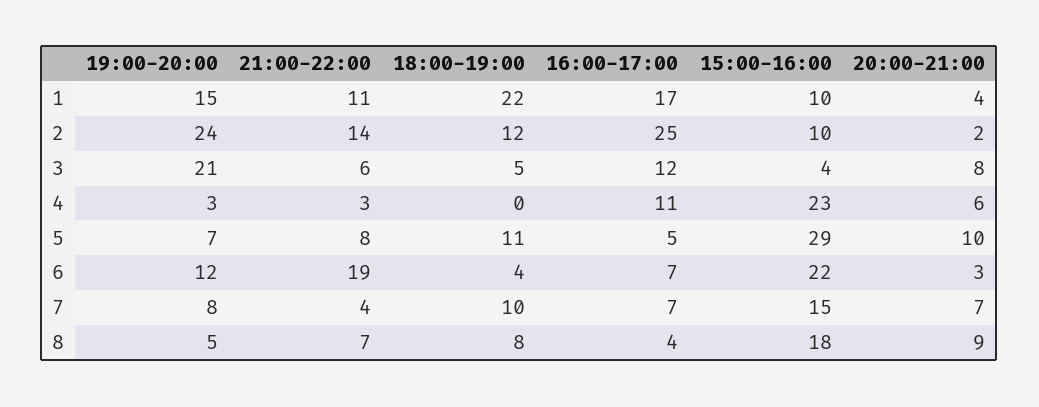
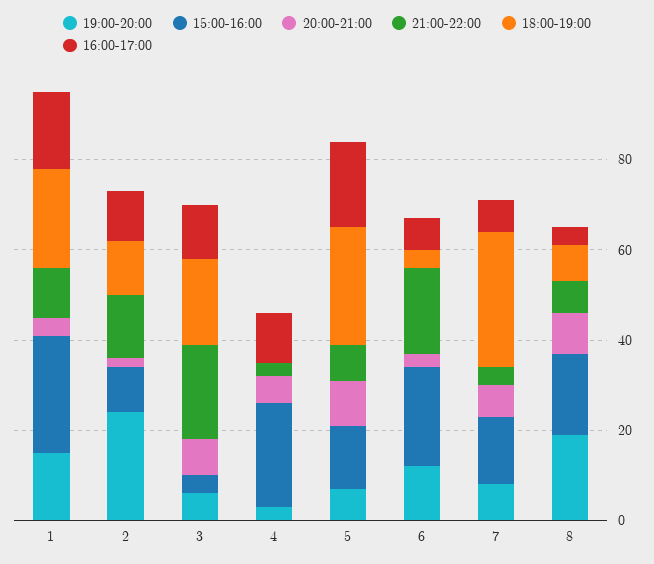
  {
    "19:00-20:00": {
      "1": 15,
      "2": 24,
-     "3": 21,
+     "3": 5,
      "4": 3,
      "5": 7,
      "6": 12,
      "7": 8,
-     "8": 5
+     "8": 20
    },
    "21:00-22:00": {
      "1": 11,
      "2": 14,
-     "3": 6,
+     "3": 20,
      "4": 3,
      "5": 8,
      "6": 19,
      "7": 4,
      "8": 7
    },
    "18:00-19:00": {
      "1": 22,
      "2": 12,
-     "3": 5,
+     "3": 20,
      "4": 0,
-     "5": 11,
+     "5": 25,
      "6": 4,
-     "7": 10,
+     "7": 30,
      "8": 8
    },
    "16:00-17:00": {
      "1": 17,
-     "2": 25,
+     "2": 10,
      "3": 12,
      "4": 11,
-     "5": 5,
+     "5": 20,
      "6": 7,
      "7": 7,
      "8": 4
    },
    "15:00-16:00": {
-     "1": 10,
+     "1": 25,
      "2": 10,
      "3": 4,
      "4": 23,
-     "5": 29,
+     "5": 15,
      "6": 22,
      "7": 15,
      "8": 18
    },
    "20:00-21:00": {
      "1": 4,
      "2": 2,
      "3": 8,
      "4": 6,
      "5": 10,
      "6": 3,
      "7": 7,
      "8": 9
    }
  }

